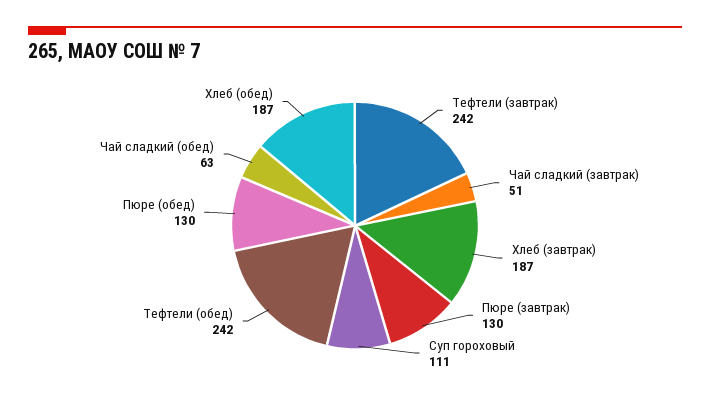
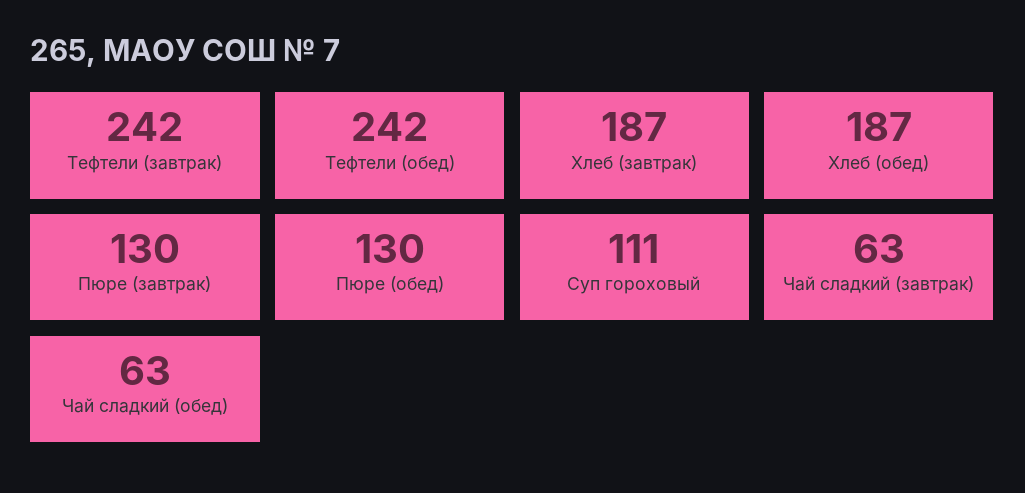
  {
    "Тефтели (завтрак)": 242,
-   "Чай сладкий (завтрак)": 51,
+   "Чай сладкий (завтрак)": 63,
    "Хлеб (завтрак)": 187,
    "Пюре (завтрак)": 130,
    "Суп гороховый": 111,
    "Тефтели (обед)": 242,
    "Пюре (обед)": 130,
    "Чай сладкий (обед)": 63,
    "Хлеб (обед)": 187
  }

